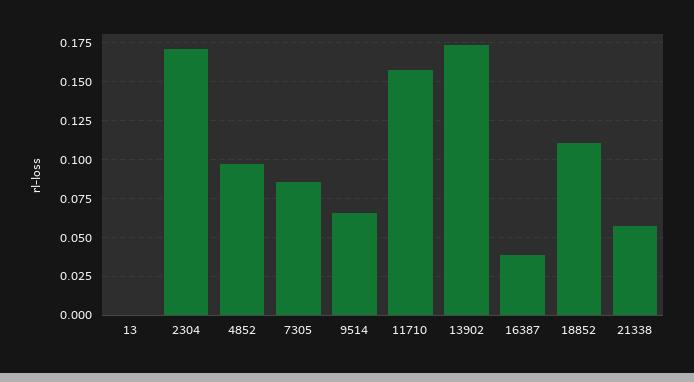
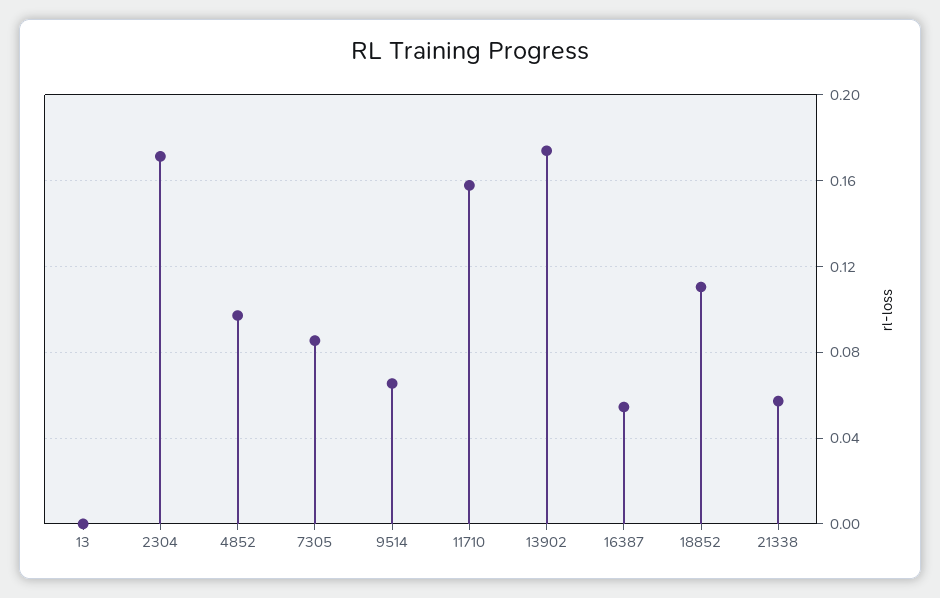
  {
    "13": 0,
    "2304": 0.17,
    "4852": 0.095,
    "7305": 0.085,
    "9514": 0.065,
    "11710": 0.16,
    "13902": 0.175,
-   "16387": 0.04,
+   "16387": 0.055,
    "18852": 0.11,
    "21338": 0.055
  }

